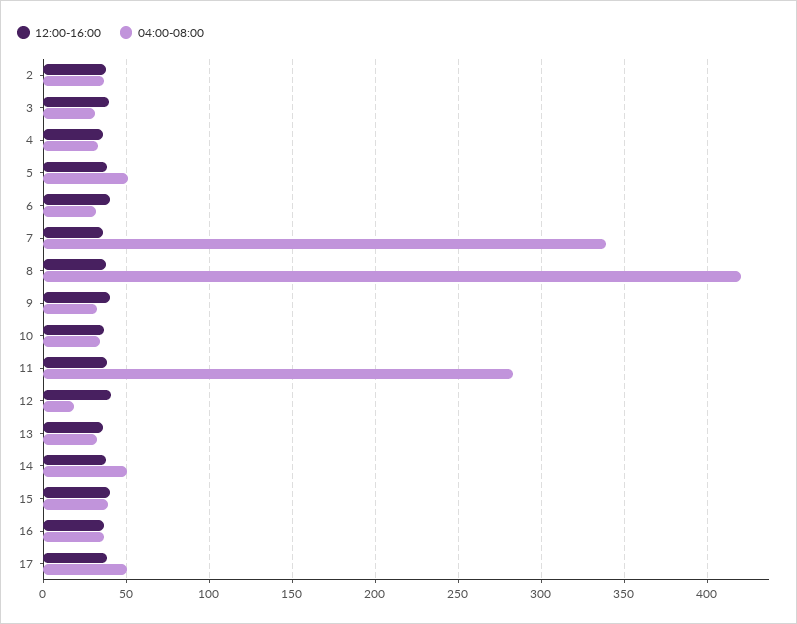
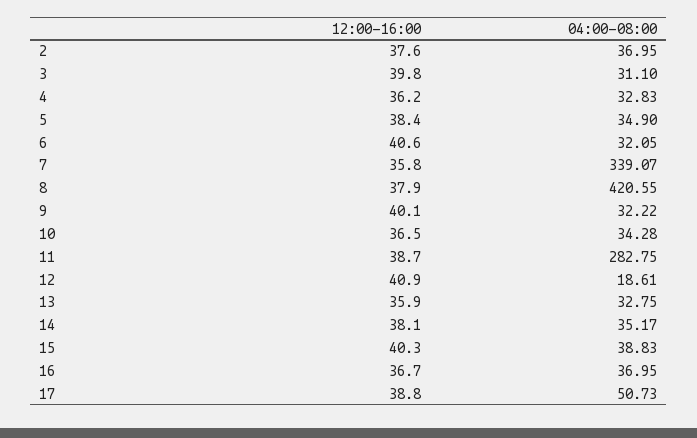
  {
    "12:00-16:00": {
      "2": 37.6,
      "3": 39.8,
      "4": 36.2,
      "5": 38.4,
      "6": 40.6,
      "7": 35.8,
      "8": 37.9,
      "9": 40.1,
      "10": 36.5,
      "11": 38.7,
      "12": 40.9,
      "13": 35.9,
      "14": 38.1,
      "15": 40.3,
      "16": 36.7,
      "17": 38.8
    },
    "04:00-08:00": {
      "2": 36.95,
      "3": 31.1,
      "4": 32.83,
-     "5": 50,
+     "5": 34.9,
      "6": 32.05,
      "7": 339.07,
      "8": 420.55,
      "9": 32.22,
      "10": 34.28,
      "11": 282.75,
      "12": 18.61,
      "13": 32.75,
-     "14": 50,
+     "14": 35.17,
      "15": 38.83,
      "16": 36.95,
      "17": 50.73
    }
  }

